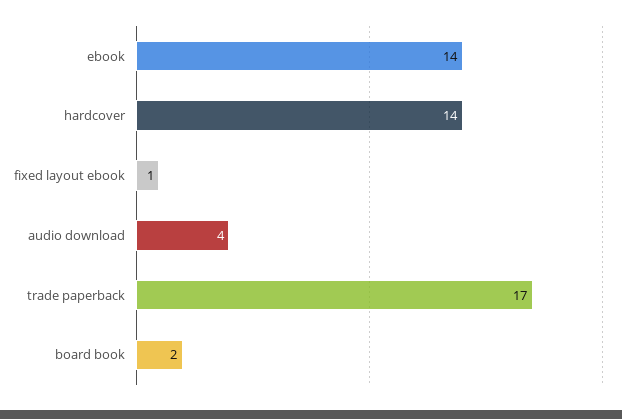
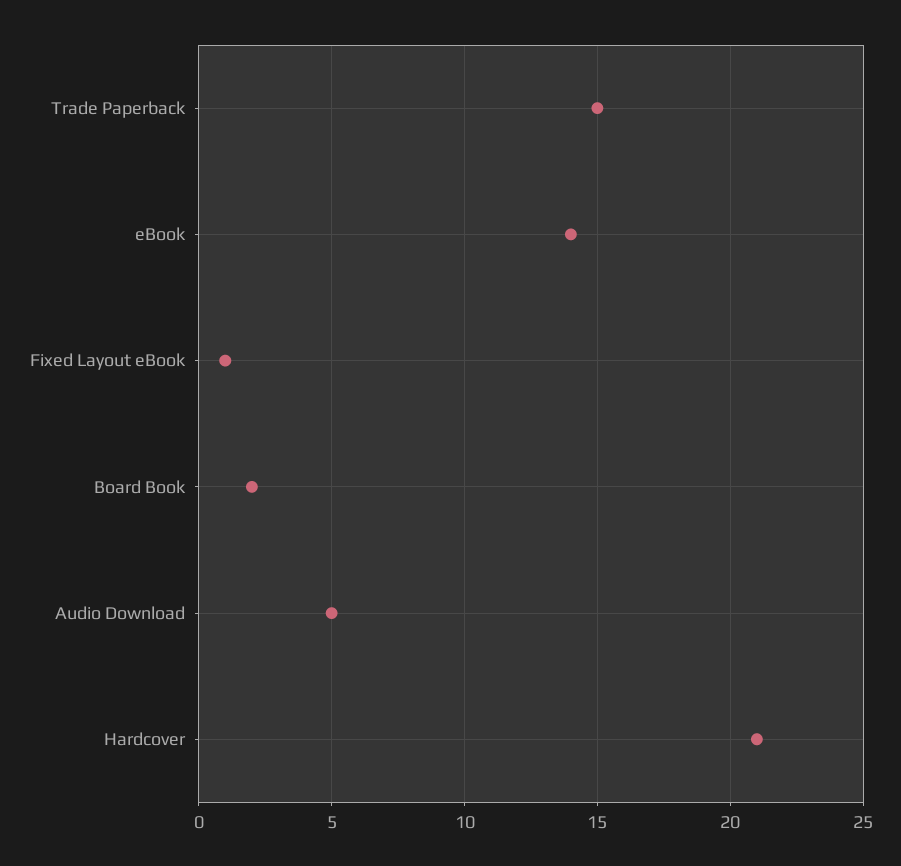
  {
    "ebook": 14,
-   "hardcover": 14,
+   "hardcover": 21,
    "fixed layout ebook": 1,
-   "audio download": 4,
+   "audio download": 5,
-   "trade paperback": 17,
+   "trade paperback": 15,
    "board book": 2
  }

